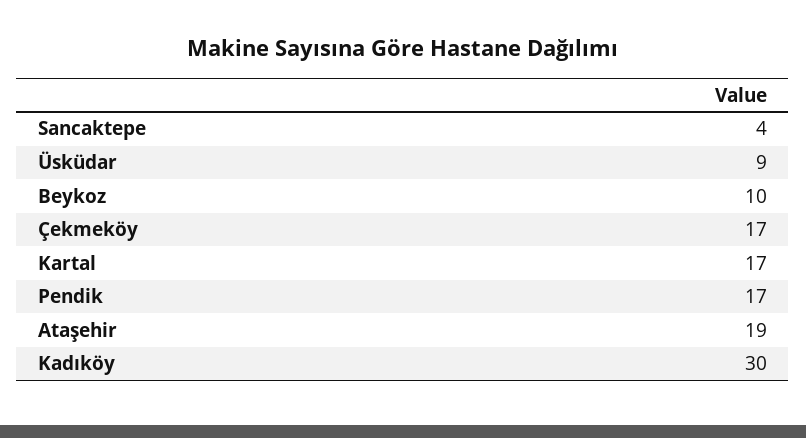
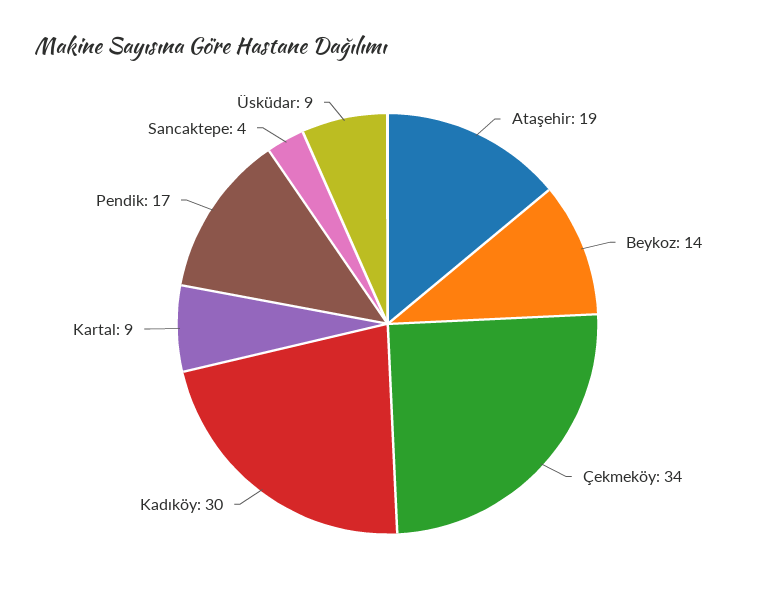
  {
    "Sancaktepe": 4,
    "Üsküdar": 9,
-   "Beykoz": 10,
+   "Beykoz": 14,
-   "Çekmeköy": 17,
+   "Çekmeköy": 34,
-   "Kartal": 17,
+   "Kartal": 9,
    "Pendik": 17,
    "Ataşehir": 19,
    "Kadıköy": 30
  }

